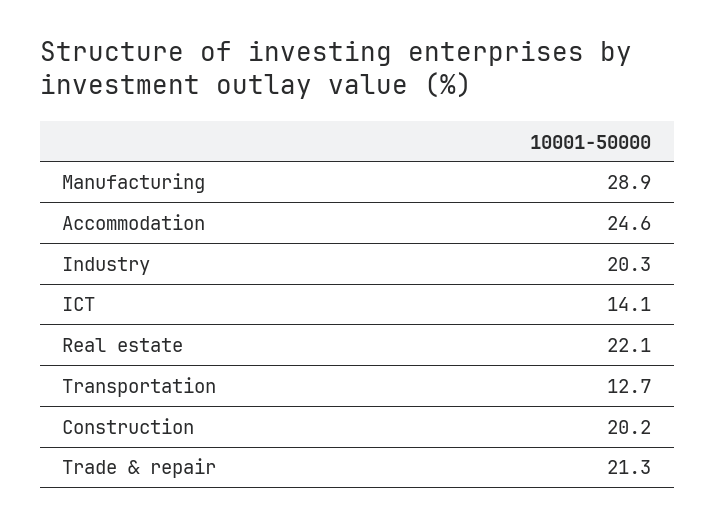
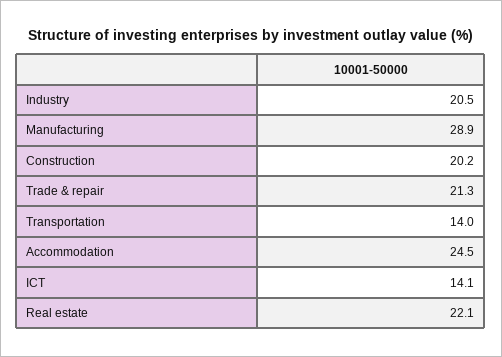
  {
    "Manufacturing": 28.9,
-   "Accommodation": 24.6,
+   "Accommodation": 24.5,
-   "Industry": 20.3,
+   "Industry": 20.5,
    "ICT": 14.1,
    "Real estate": 22.1,
-   "Transportation": 12.7,
+   "Transportation": 14,
    "Construction": 20.2,
    "Trade & repair": 21.3
  }

